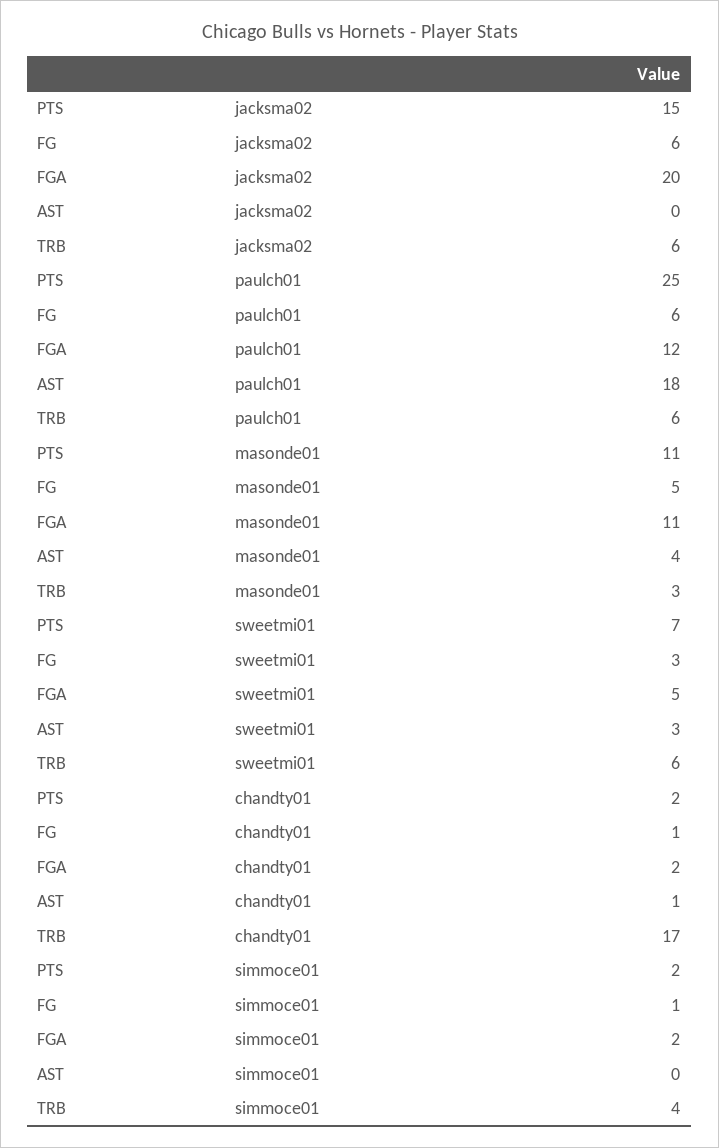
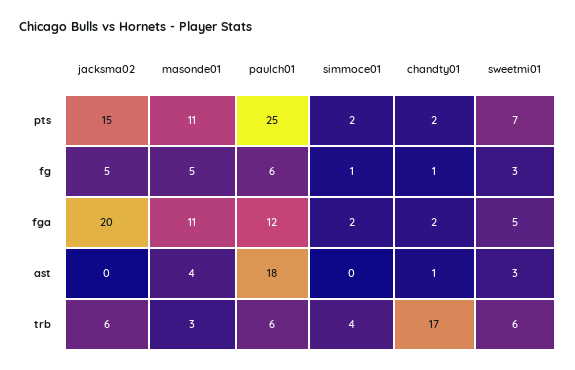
  {
    "PTS": {
      "jacksma02": 15,
      "paulch01": 25,
      "masonde01": 11,
      "sweetmi01": 7,
      "chandty01": 2,
      "simmoce01": 2
    },
    "FG": {
-     "jacksma02": 6,
+     "jacksma02": 5,
      "paulch01": 6,
      "masonde01": 5,
      "sweetmi01": 3,
      "chandty01": 1,
      "simmoce01": 1
    },
    "FGA": {
      "jacksma02": 20,
      "paulch01": 12,
      "masonde01": 11,
      "sweetmi01": 5,
      "chandty01": 2,
      "simmoce01": 2
    },
    "AST": {
      "jacksma02": 0,
      "paulch01": 18,
      "masonde01": 4,
      "sweetmi01": 3,
      "chandty01": 1,
      "simmoce01": 0
    },
    "TRB": {
      "jacksma02": 6,
      "paulch01": 6,
      "masonde01": 3,
      "sweetmi01": 6,
      "chandty01": 17,
      "simmoce01": 4
    }
  }

